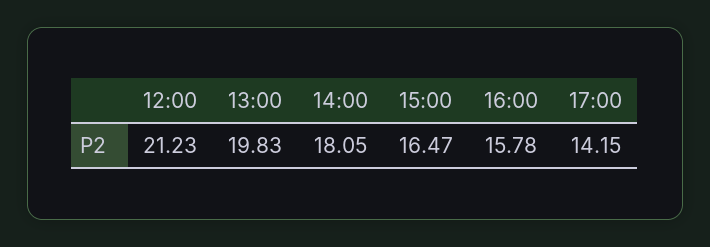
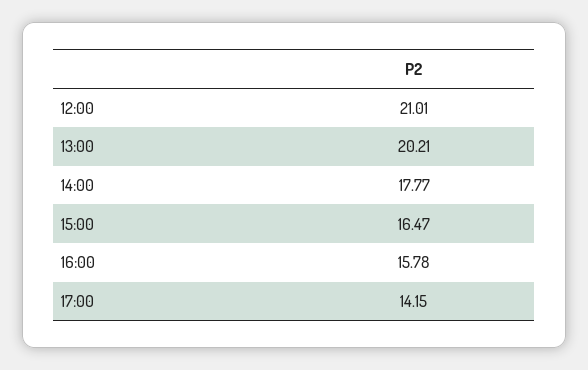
  {
-   "12:00": 21.23,
+   "12:00": 21.01,
-   "13:00": 19.83,
+   "13:00": 20.21,
-   "14:00": 18.05,
+   "14:00": 17.77,
    "15:00": 16.47,
    "16:00": 15.78,
    "17:00": 14.15
  }

